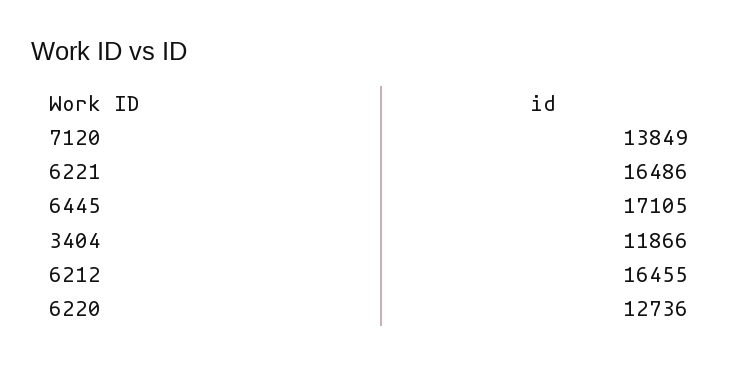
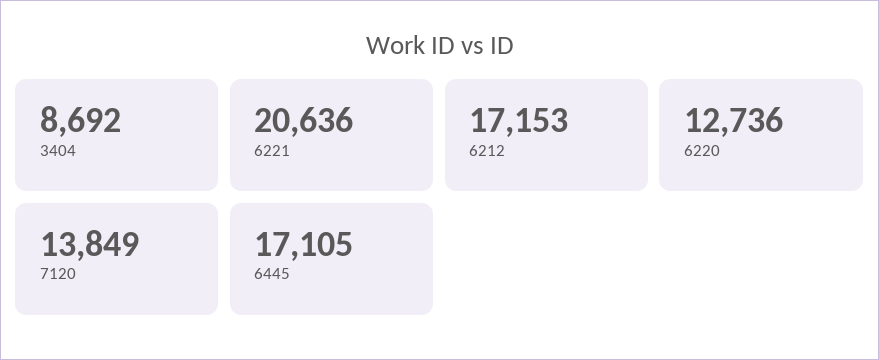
  {
    "7120": 13849,
-   "6221": 16486,
+   "6221": 20636,
    "6445": 17105,
-   "3404": 11866,
+   "3404": 8692,
-   "6212": 16455,
+   "6212": 17153,
    "6220": 12736
  }

